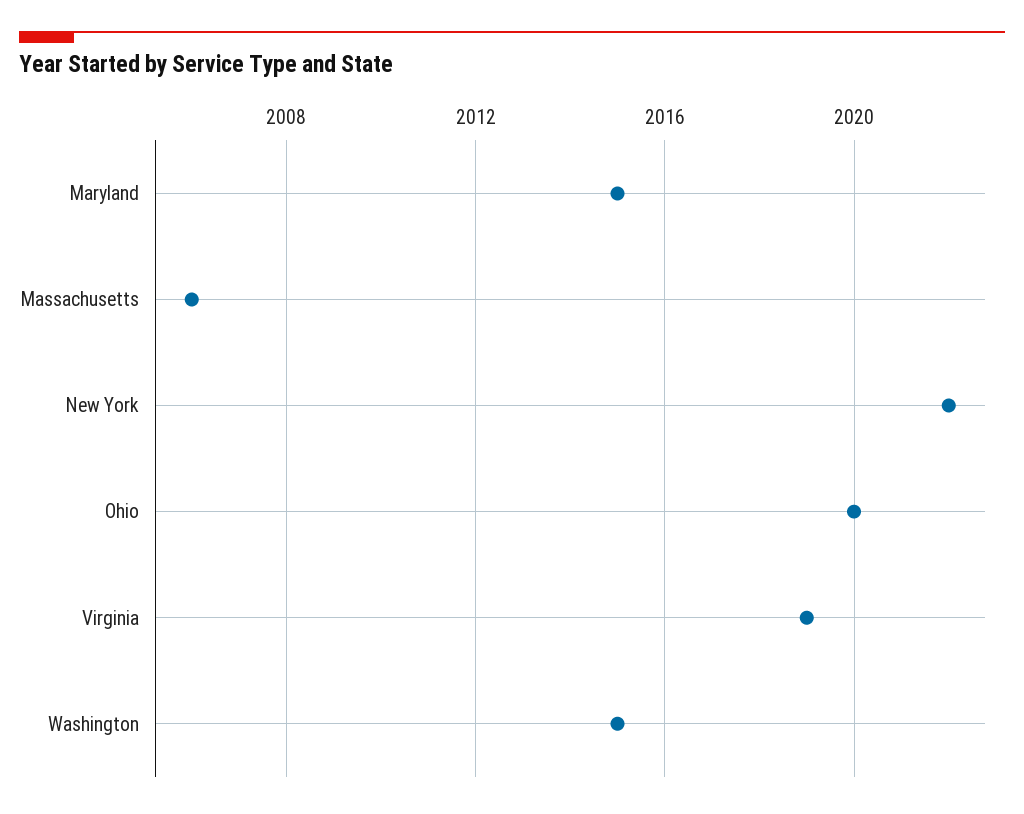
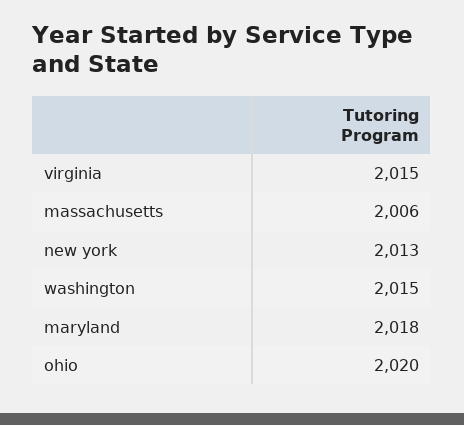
  {
-   "Maryland": 2015,
+   "Maryland": 2018,
    "Massachusetts": 2006,
-   "New York": 2022,
+   "New York": 2013,
    "Ohio": 2020,
-   "Virginia": 2019,
+   "Virginia": 2015,
    "Washington": 2015
  }

